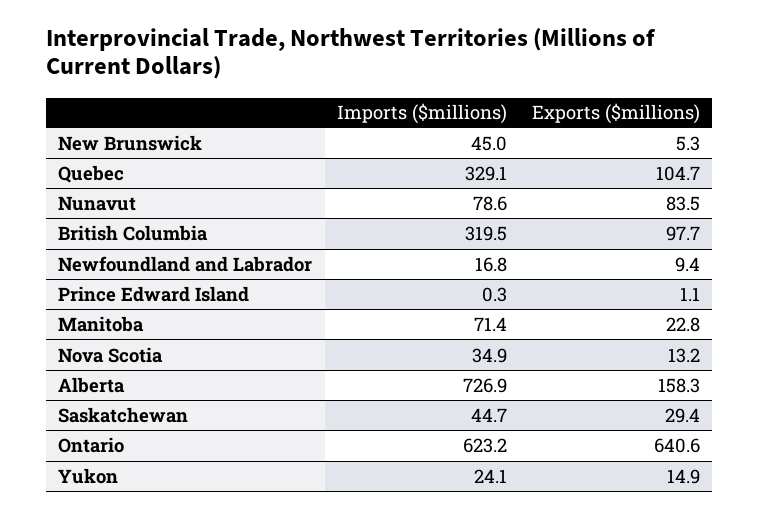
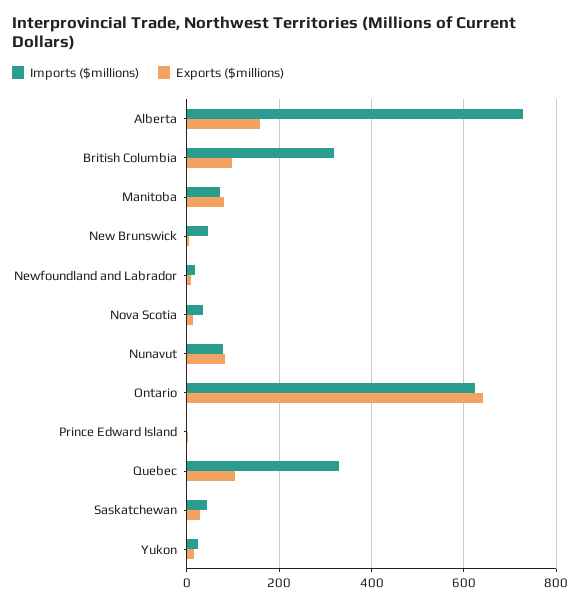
  {
    "Imports ($millions)": {
      "New Brunswick": 45,
      "Quebec": 329.1,
      "Nunavut": 78.6,
      "British Columbia": 319.5,
      "Newfoundland and Labrador": 16.8,
      "Prince Edward Island": 0.3,
      "Manitoba": 71.4,
      "Nova Scotia": 34.9,
      "Alberta": 726.9,
      "Saskatchewan": 44.7,
      "Ontario": 623.2,
      "Yukon": 24.1
    },
    "Exports ($millions)": {
      "New Brunswick": 5.3,
      "Quebec": 104.7,
      "Nunavut": 83.5,
      "British Columbia": 97.7,
      "Newfoundland and Labrador": 9.4,
      "Prince Edward Island": 1.1,
-     "Manitoba": 22.8,
+     "Manitoba": 80,
      "Nova Scotia": 13.2,
      "Alberta": 158.3,
      "Saskatchewan": 29.4,
      "Ontario": 640.6,
      "Yukon": 14.9
    }
  }

